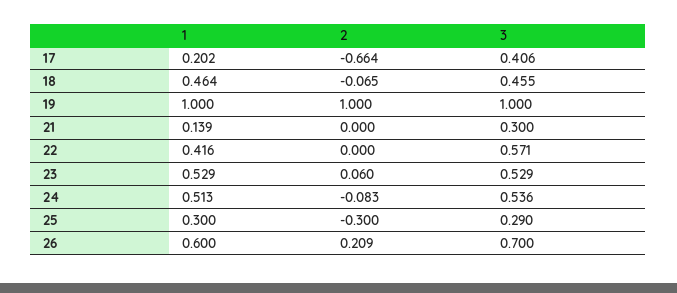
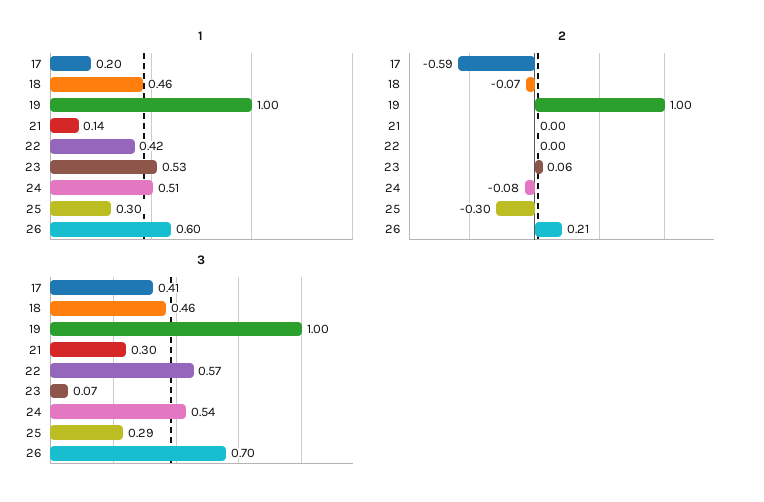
  {
    "1": {
      "17": 0.202,
      "18": 0.464,
      "19": 1,
      "21": 0.139,
      "22": 0.416,
      "23": 0.529,
      "24": 0.513,
      "25": 0.3,
      "26": 0.6
    },
    "2": {
-     "17": -0.664,
+     "17": -0.59,
      "18": -0.065,
      "19": 1,
      "21": 0,
      "22": 0,
      "23": 0.06,
      "24": -0.083,
      "25": -0.3,
      "26": 0.209
    },
    "3": {
      "17": 0.406,
      "18": 0.455,
      "19": 1,
      "21": 0.3,
      "22": 0.571,
-     "23": 0.529,
+     "23": 0.07,
      "24": 0.536,
      "25": 0.29,
      "26": 0.7
    }
  }

